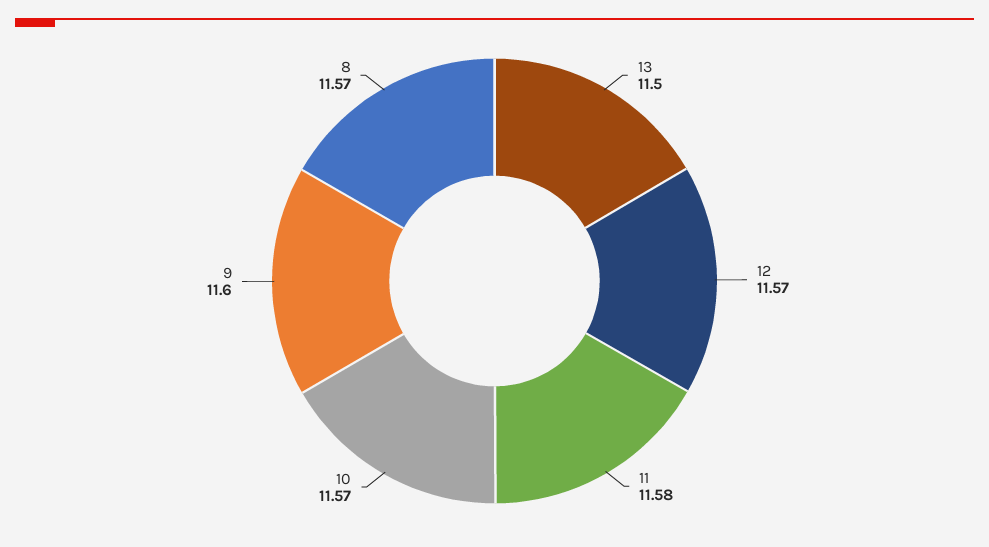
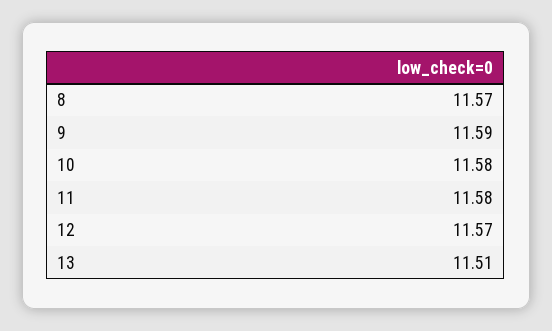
  {
-   "13": 11.5,
+   "13": 11.51,
    "12": 11.57,
    "11": 11.58,
-   "10": 11.57,
+   "10": 11.58,
-   "9": 11.6,
+   "9": 11.59,
    "8": 11.57
  }

